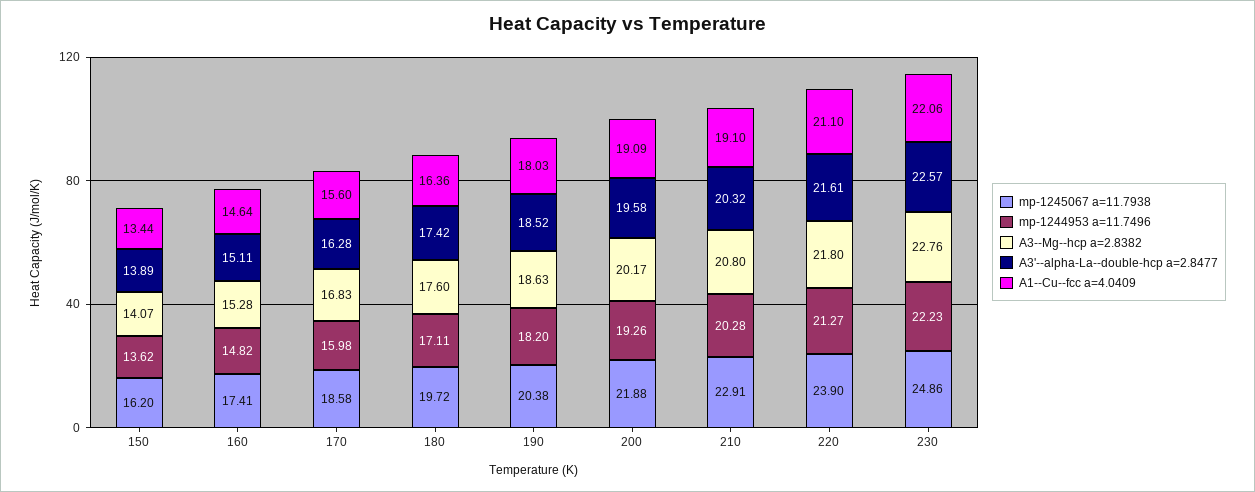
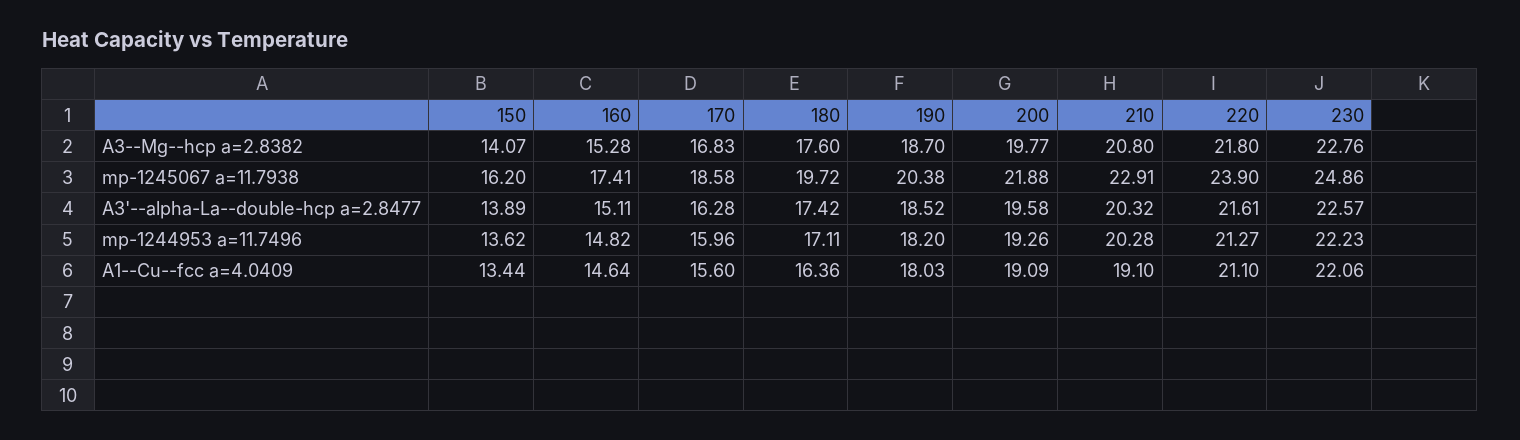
  {
    "mp-1245067 a=11.7938": {
      "150": 16.2,
      "160": 17.41,
      "170": 18.58,
      "180": 19.72,
      "190": 20.38,
      "200": 21.88,
      "210": 22.91,
      "220": 23.9,
      "230": 24.86
    },
    "mp-1244953 a=11.7496": {
      "150": 13.62,
      "160": 14.82,
-     "170": 15.98,
+     "170": 15.96,
      "180": 17.11,
      "190": 18.2,
      "200": 19.26,
      "210": 20.28,
      "220": 21.27,
      "230": 22.23
    },
    "A3--Mg--hcp a=2.8382": {
      "150": 14.07,
      "160": 15.28,
      "170": 16.83,
      "180": 17.6,
-     "190": 18.63,
+     "190": 18.7,
-     "200": 20.17,
+     "200": 19.77,
      "210": 20.8,
      "220": 21.8,
      "230": 22.76
    },
    "A3'--alpha-La--double-hcp a=2.8477": {
      "150": 13.89,
      "160": 15.11,
      "170": 16.28,
      "180": 17.42,
      "190": 18.52,
      "200": 19.58,
      "210": 20.32,
      "220": 21.61,
      "230": 22.57
    },
    "A1--Cu--fcc a=4.0409": {
      "150": 13.44,
      "160": 14.64,
      "170": 15.6,
      "180": 16.36,
      "190": 18.03,
      "200": 19.09,
      "210": 19.1,
      "220": 21.1,
      "230": 22.06
    }
  }

